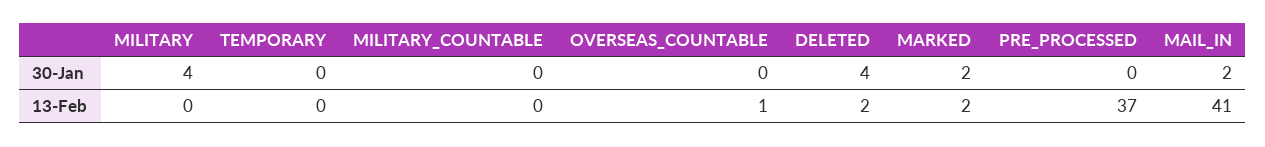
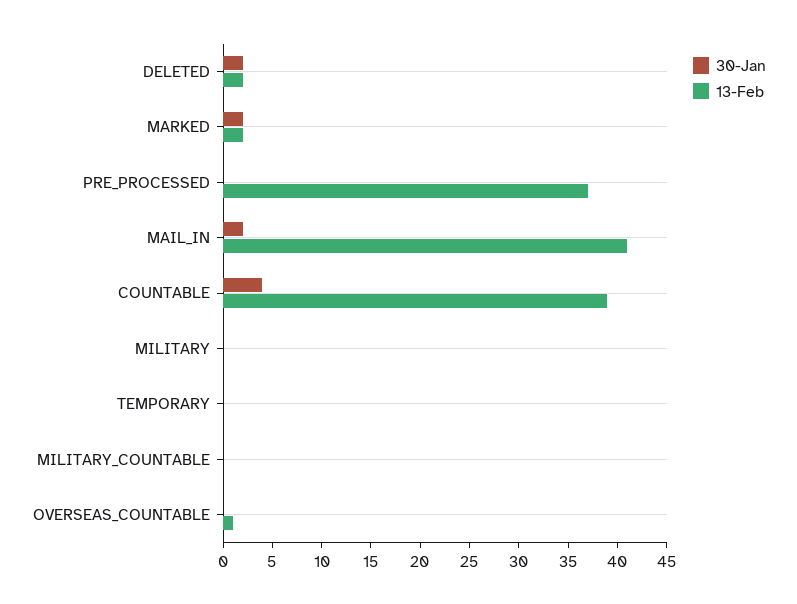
  {
    "30-Jan": {
-     "MILITARY": 4,
+     "MILITARY": 0,
      "TEMPORARY": 0,
      "MILITARY_COUNTABLE": 0,
      "OVERSEAS_COUNTABLE": 0,
-     "DELETED": 4,
+     "DELETED": 2,
      "MARKED": 2,
      "PRE_PROCESSED": 0,
-     "MAIL_IN": 2
+     "MAIL_IN": 2,
+     "COUNTABLE": 4
    },
    "13-Feb": {
      "MILITARY": 0,
      "TEMPORARY": 0,
      "MILITARY_COUNTABLE": 0,
      "OVERSEAS_COUNTABLE": 1,
      "DELETED": 2,
      "MARKED": 2,
      "PRE_PROCESSED": 37,
-     "MAIL_IN": 41
+     "MAIL_IN": 41,
+     "COUNTABLE": 39
    }
  }

